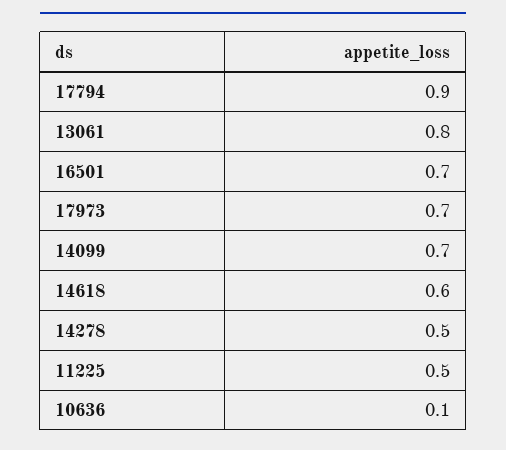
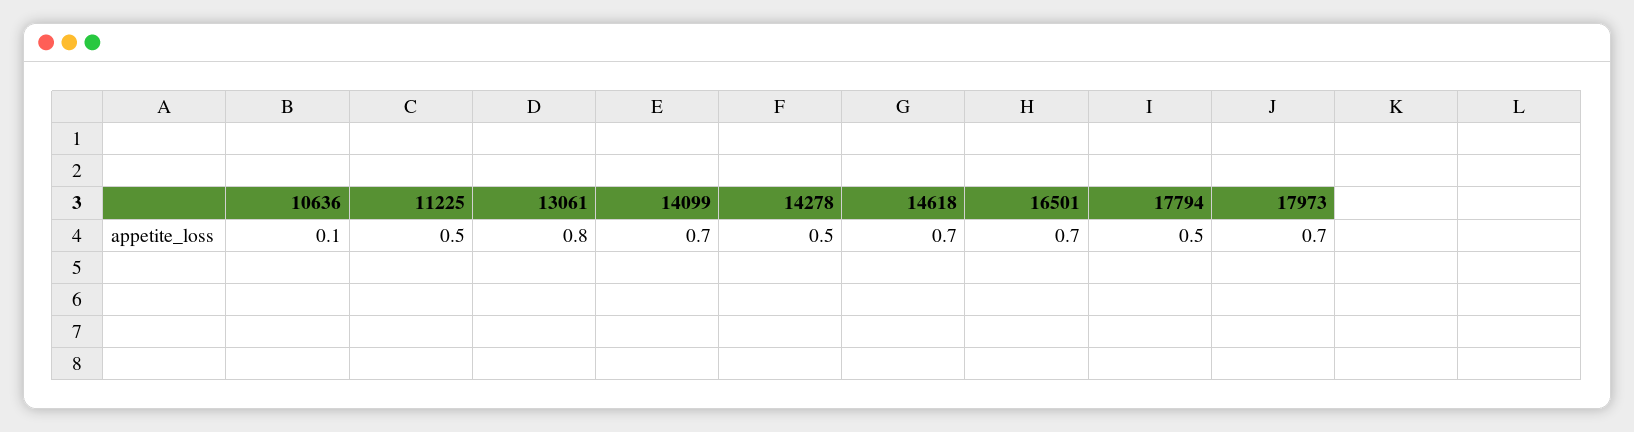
  {
-   "17794": 0.9,
+   "17794": 0.5,
    "13061": 0.8,
    "16501": 0.7,
    "17973": 0.7,
    "14099": 0.7,
-   "14618": 0.6,
+   "14618": 0.7,
    "14278": 0.5,
    "11225": 0.5,
    "10636": 0.1
  }

